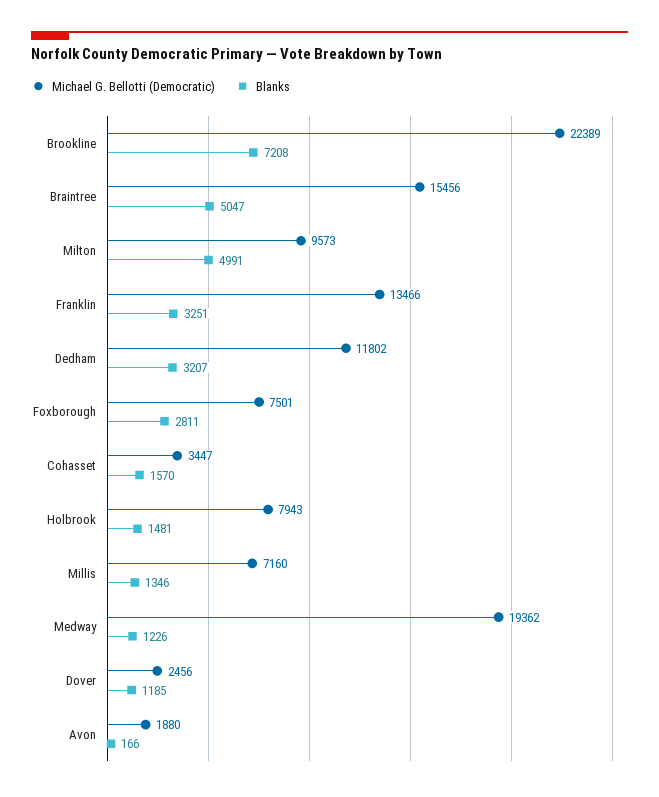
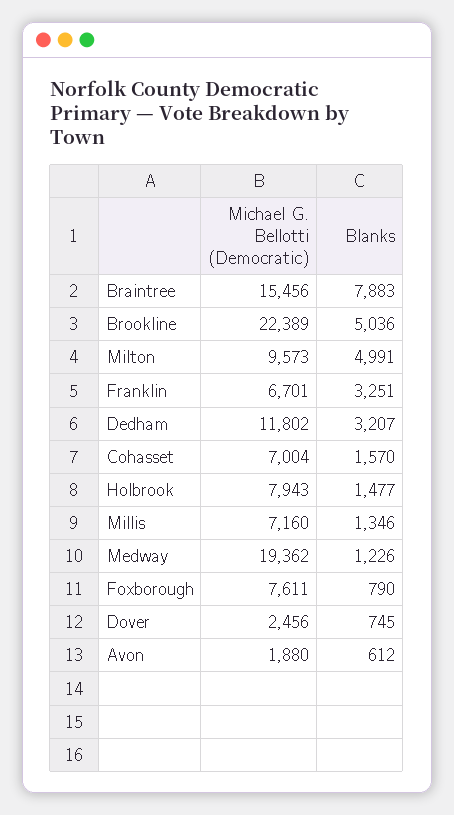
  {
    "Michael G. Bellotti (Democratic)": {
      "Brookline": 22389,
      "Braintree": 15456,
      "Milton": 9573,
-     "Franklin": 13466,
+     "Franklin": 6701,
      "Dedham": 11802,
-     "Foxborough": 7501,
+     "Foxborough": 7611,
-     "Cohasset": 3447,
+     "Cohasset": 7004,
      "Holbrook": 7943,
      "Millis": 7160,
      "Medway": 19362,
      "Dover": 2456,
      "Avon": 1880
    },
    "Blanks": {
-     "Brookline": 7208,
+     "Brookline": 5036,
-     "Braintree": 5047,
+     "Braintree": 7883,
      "Milton": 4991,
      "Franklin": 3251,
      "Dedham": 3207,
-     "Foxborough": 2811,
+     "Foxborough": 790,
      "Cohasset": 1570,
-     "Holbrook": 1481,
+     "Holbrook": 1477,
      "Millis": 1346,
      "Medway": 1226,
-     "Dover": 1185,
+     "Dover": 745,
-     "Avon": 166
+     "Avon": 612
    }
  }

